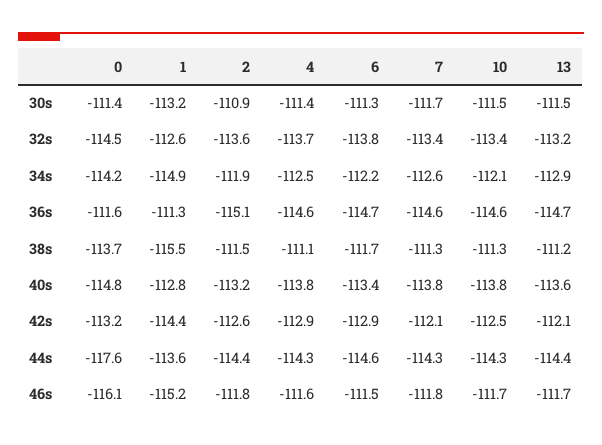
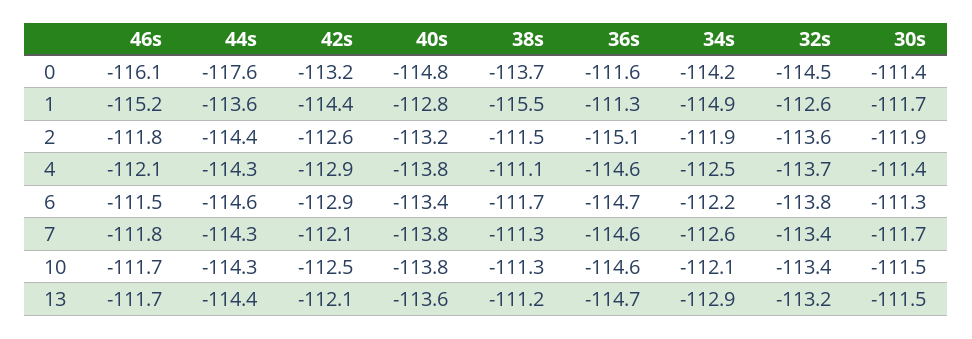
  {
    "0": {
      "30s": -111.4,
      "32s": -114.5,
      "34s": -114.2,
      "36s": -111.6,
      "38s": -113.7,
      "40s": -114.8,
      "42s": -113.2,
      "44s": -117.6,
      "46s": -116.1
    },
    "1": {
-     "30s": -113.2,
+     "30s": -111.7,
      "32s": -112.6,
      "34s": -114.9,
      "36s": -111.3,
      "38s": -115.5,
      "40s": -112.8,
      "42s": -114.4,
      "44s": -113.6,
      "46s": -115.2
    },
    "2": {
-     "30s": -110.9,
+     "30s": -111.9,
      "32s": -113.6,
      "34s": -111.9,
      "36s": -115.1,
      "38s": -111.5,
      "40s": -113.2,
      "42s": -112.6,
      "44s": -114.4,
      "46s": -111.8
    },
    "4": {
      "30s": -111.4,
      "32s": -113.7,
      "34s": -112.5,
      "36s": -114.6,
      "38s": -111.1,
      "40s": -113.8,
      "42s": -112.9,
      "44s": -114.3,
-     "46s": -111.6
+     "46s": -112.1
    },
    "6": {
      "30s": -111.3,
      "32s": -113.8,
      "34s": -112.2,
      "36s": -114.7,
      "38s": -111.7,
      "40s": -113.4,
      "42s": -112.9,
      "44s": -114.6,
      "46s": -111.5
    },
    "7": {
      "30s": -111.7,
      "32s": -113.4,
      "34s": -112.6,
      "36s": -114.6,
      "38s": -111.3,
      "40s": -113.8,
      "42s": -112.1,
      "44s": -114.3,
      "46s": -111.8
    },
    "10": {
      "30s": -111.5,
      "32s": -113.4,
      "34s": -112.1,
      "36s": -114.6,
      "38s": -111.3,
      "40s": -113.8,
      "42s": -112.5,
      "44s": -114.3,
      "46s": -111.7
    },
    "13": {
      "30s": -111.5,
      "32s": -113.2,
      "34s": -112.9,
      "36s": -114.7,
      "38s": -111.2,
      "40s": -113.6,
      "42s": -112.1,
      "44s": -114.4,
      "46s": -111.7
    }
  }

